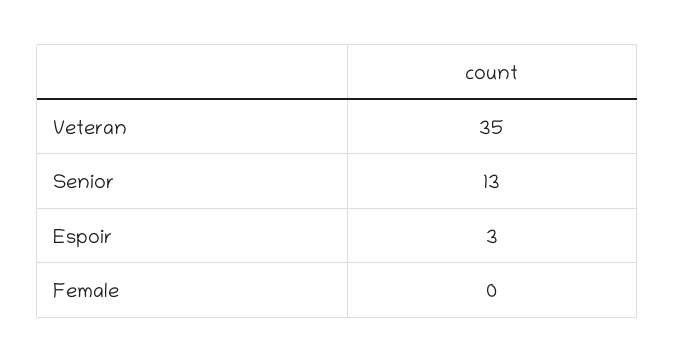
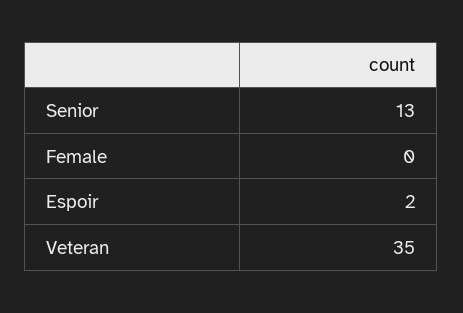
  {
    "Veteran": 35,
    "Senior": 13,
-   "Espoir": 3,
+   "Espoir": 2,
    "Female": 0
  }

